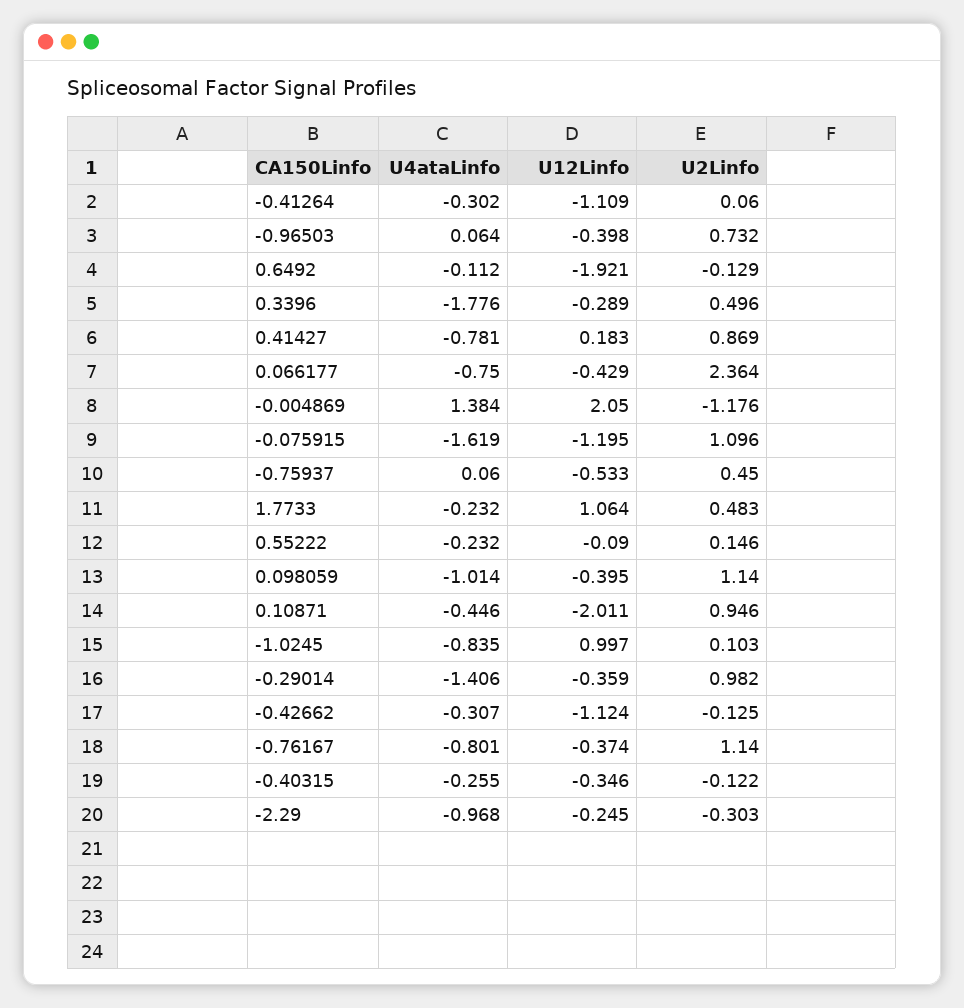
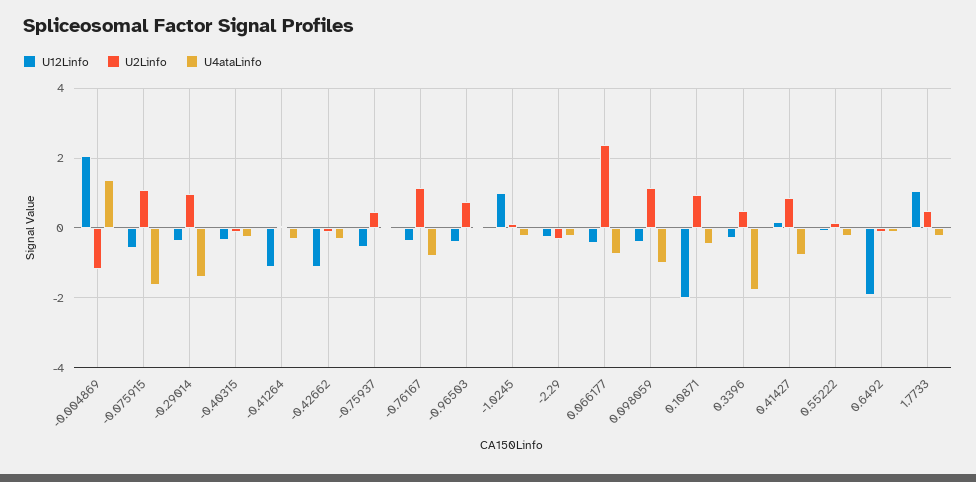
  {
    "U4ataLinfo": {
      "-0.41264": -0.302,
      "-0.96503": 0.064,
      "0.6492": -0.112,
      "0.3396": -1.776,
      "0.41427": -0.781,
      "0.066177": -0.75,
      "-0.004869": 1.384,
      "-0.075915": -1.619,
      "-0.75937": 0.06,
      "1.7733": -0.232,
      "0.55222": -0.232,
      "0.098059": -1.014,
      "0.10871": -0.446,
-     "-1.0245": -0.835,
+     "-1.0245": -0.2,
      "-0.29014": -1.406,
      "-0.42662": -0.307,
      "-0.76167": -0.801,
      "-0.40315": -0.255,
-     "-2.29": -0.968
+     "-2.29": -0.2
    },
    "U12Linfo": {
      "-0.41264": -1.109,
      "-0.96503": -0.398,
      "0.6492": -1.921,
      "0.3396": -0.289,
      "0.41427": 0.183,
      "0.066177": -0.429,
      "-0.004869": 2.05,
-     "-0.075915": -1.195,
+     "-0.075915": -0.6,
      "-0.75937": -0.533,
      "1.7733": 1.064,
      "0.55222": -0.09,
      "0.098059": -0.395,
      "0.10871": -2.011,
      "-1.0245": 0.997,
      "-0.29014": -0.359,
      "-0.42662": -1.124,
      "-0.76167": -0.374,
      "-0.40315": -0.346,
      "-2.29": -0.245
    },
    "U2Linfo": {
      "-0.41264": 0.06,
      "-0.96503": 0.732,
      "0.6492": -0.129,
      "0.3396": 0.496,
      "0.41427": 0.869,
      "0.066177": 2.364,
      "-0.004869": -1.176,
      "-0.075915": 1.096,
      "-0.75937": 0.45,
      "1.7733": 0.483,
      "0.55222": 0.146,
      "0.098059": 1.14,
      "0.10871": 0.946,
      "-1.0245": 0.103,
      "-0.29014": 0.982,
      "-0.42662": -0.125,
      "-0.76167": 1.14,
      "-0.40315": -0.122,
      "-2.29": -0.303
    }
  }

